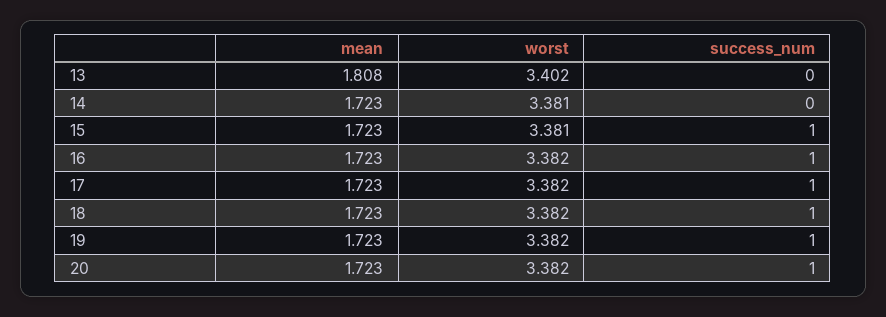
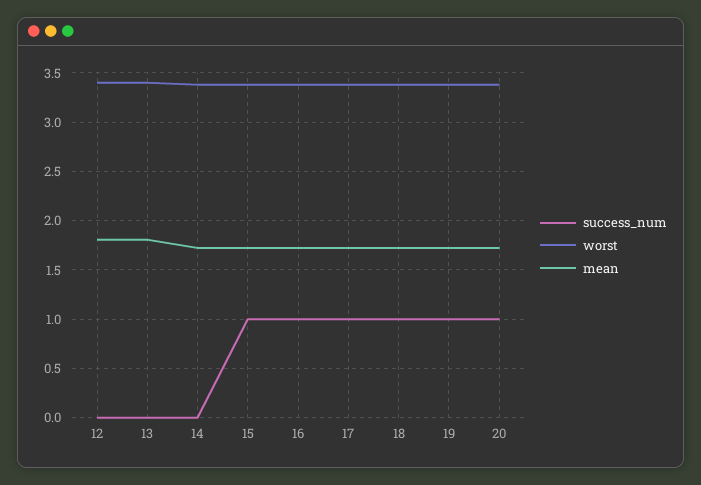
  {
    "mean": {
      "13": 1.808,
      "14": 1.723,
      "15": 1.723,
      "16": 1.723,
      "17": 1.723,
      "18": 1.723,
      "19": 1.723,
-     "20": 1.723
+     "20": 1.723,
+     "12": 1.8
    },
    "worst": {
      "13": 3.402,
      "14": 3.381,
      "15": 3.381,
      "16": 3.382,
      "17": 3.382,
      "18": 3.382,
      "19": 3.382,
-     "20": 3.382
+     "20": 3.382,
+     "12": 3.4
    },
    "success_num": {
      "13": 0,
      "14": 0,
      "15": 1,
      "16": 1,
      "17": 1,
      "18": 1,
      "19": 1,
-     "20": 1
+     "20": 1,
+     "12": 0
    }
  }

